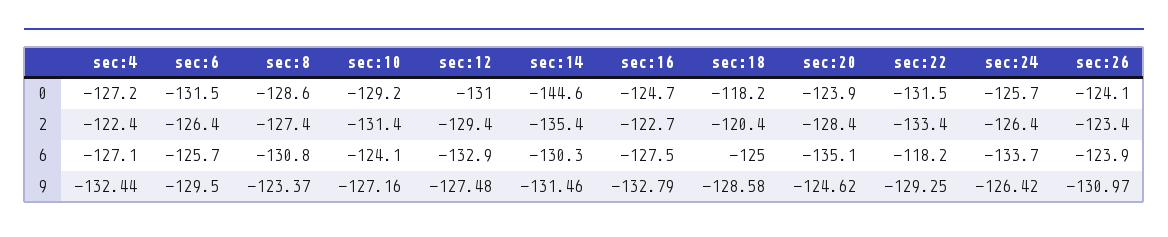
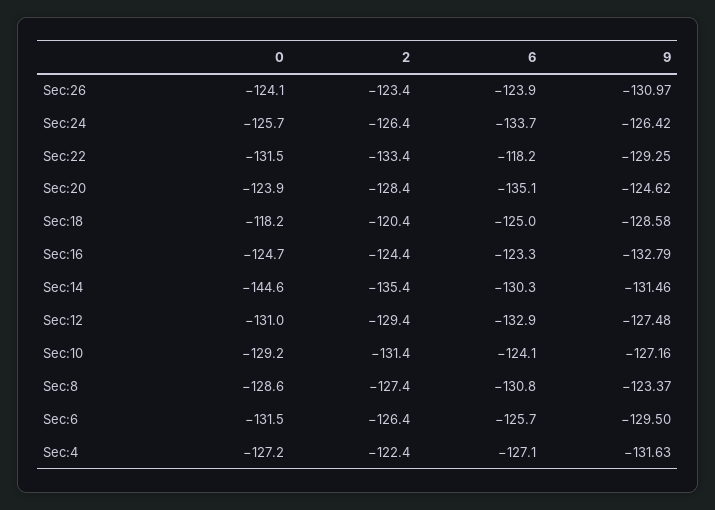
  {
    "sec:4": {
      "0": -127.2,
      "2": -122.4,
      "6": -127.1,
-     "9": -132.44
+     "9": -131.63
    },
    "sec:6": {
      "0": -131.5,
      "2": -126.4,
      "6": -125.7,
      "9": -129.5
    },
    "sec:8": {
      "0": -128.6,
      "2": -127.4,
      "6": -130.8,
      "9": -123.37
    },
    "sec:10": {
      "0": -129.2,
      "2": -131.4,
      "6": -124.1,
      "9": -127.16
    },
    "sec:12": {
      "0": -131,
      "2": -129.4,
      "6": -132.9,
      "9": -127.48
    },
    "sec:14": {
      "0": -144.6,
      "2": -135.4,
      "6": -130.3,
      "9": -131.46
    },
    "sec:16": {
      "0": -124.7,
-     "2": -122.7,
+     "2": -124.4,
-     "6": -127.5,
+     "6": -123.3,
      "9": -132.79
    },
    "sec:18": {
      "0": -118.2,
      "2": -120.4,
      "6": -125,
      "9": -128.58
    },
    "sec:20": {
      "0": -123.9,
      "2": -128.4,
      "6": -135.1,
      "9": -124.62
    },
    "sec:22": {
      "0": -131.5,
      "2": -133.4,
      "6": -118.2,
      "9": -129.25
    },
    "sec:24": {
      "0": -125.7,
      "2": -126.4,
      "6": -133.7,
      "9": -126.42
    },
    "sec:26": {
      "0": -124.1,
      "2": -123.4,
      "6": -123.9,
      "9": -130.97
    }
  }

